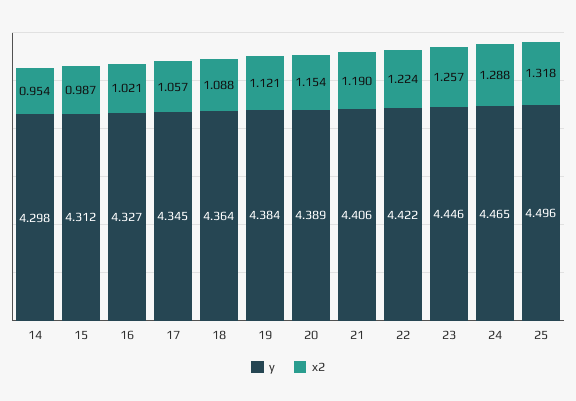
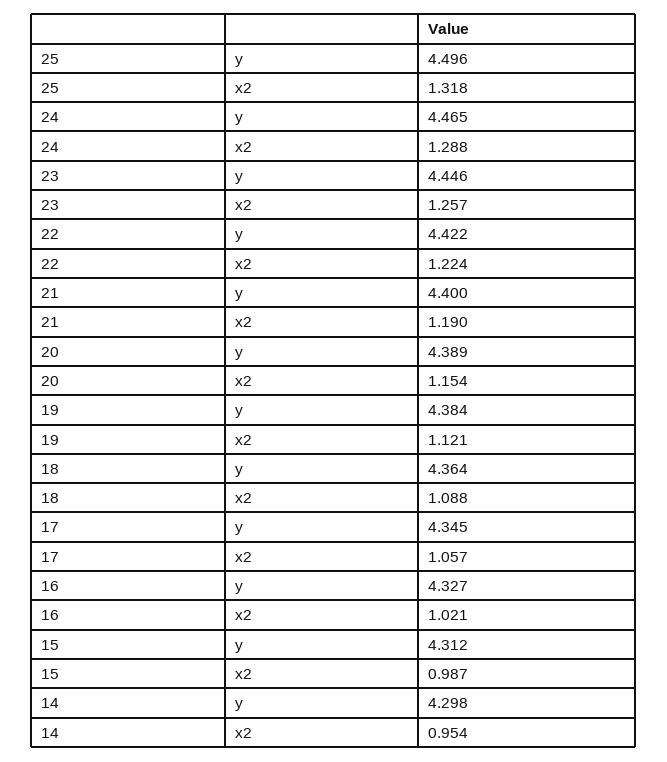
  {
    "y": {
      "14": 4.298,
      "15": 4.312,
      "16": 4.327,
      "17": 4.345,
      "18": 4.364,
      "19": 4.384,
      "20": 4.389,
-     "21": 4.406,
+     "21": 4.4,
      "22": 4.422,
      "23": 4.446,
      "24": 4.465,
      "25": 4.496
    },
    "x2": {
      "14": 0.954,
      "15": 0.987,
      "16": 1.021,
      "17": 1.057,
      "18": 1.088,
      "19": 1.121,
      "20": 1.154,
      "21": 1.19,
      "22": 1.224,
      "23": 1.257,
      "24": 1.288,
      "25": 1.318
    }
  }

